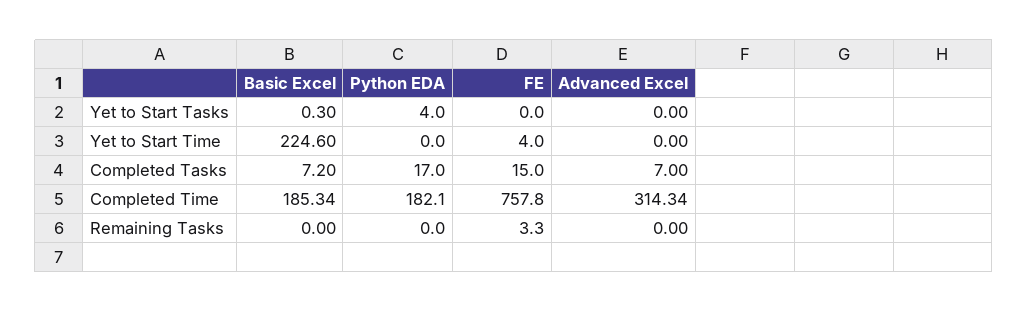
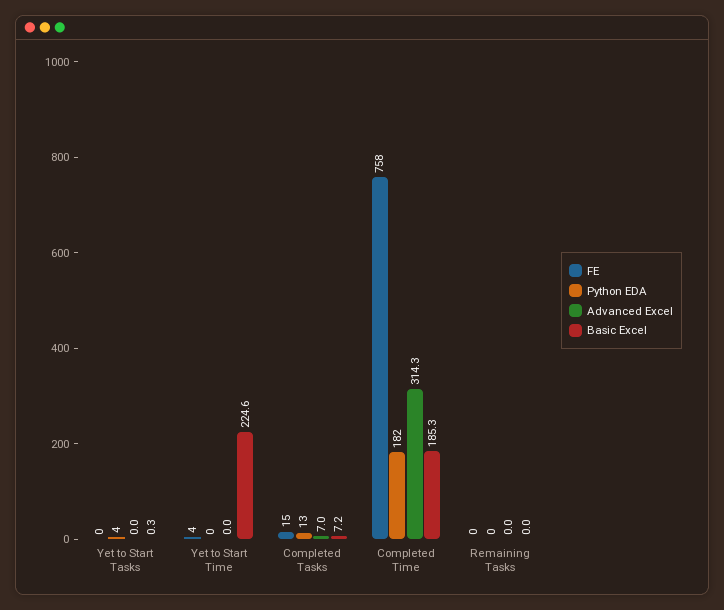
  {
    "Basic Excel": {
      "Yet to Start Tasks": 0.3,
      "Yet to Start Time": 224.6,
      "Completed Tasks": 7.2,
      "Completed Time": 185.34,
      "Remaining Tasks": 0
    },
    "Python EDA": {
      "Yet to Start Tasks": 4,
      "Yet to Start Time": 0,
-     "Completed Tasks": 17,
+     "Completed Tasks": 13,
      "Completed Time": 182.1,
      "Remaining Tasks": 0
    },
    "FE": {
      "Yet to Start Tasks": 0,
      "Yet to Start Time": 4,
      "Completed Tasks": 15,
      "Completed Time": 757.8,
-     "Remaining Tasks": 3.3
+     "Remaining Tasks": 0
    },
    "Advanced Excel": {
      "Yet to Start Tasks": 0,
      "Yet to Start Time": 0,
      "Completed Tasks": 7,
      "Completed Time": 314.34,
      "Remaining Tasks": 0
    }
  }

